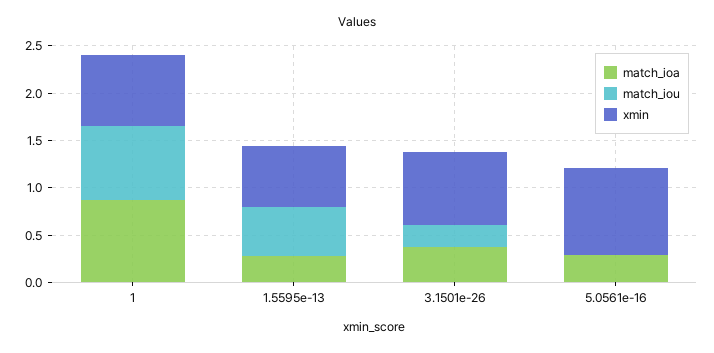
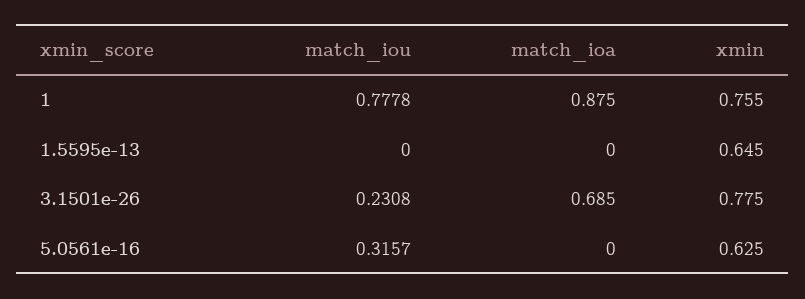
  {
    "match_ioa": {
      "1": 0.875,
-     "1.5595e-13": 0.3,
+     "1.5595e-13": 0,
-     "3.1501e-26": 0.4,
+     "3.1501e-26": 0.685,
-     "5.0561e-16": 0.3
+     "5.0561e-16": 0
    },
    "match_iou": {
      "1": 0.7778,
-     "1.5595e-13": 0.5,
+     "1.5595e-13": 0,
      "3.1501e-26": 0.2308,
-     "5.0561e-16": 0
+     "5.0561e-16": 0.3157
    },
    "xmin": {
      "1": 0.755,
      "1.5595e-13": 0.645,
      "3.1501e-26": 0.775,
-     "5.0561e-16": 0.9
+     "5.0561e-16": 0.625
    }
  }

